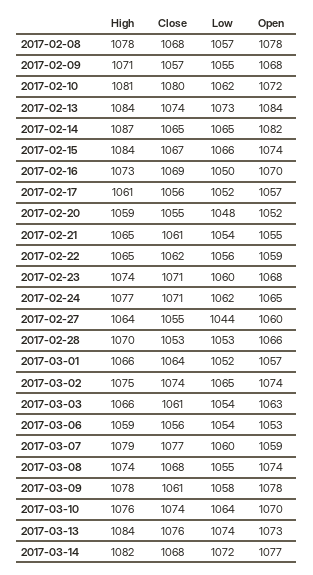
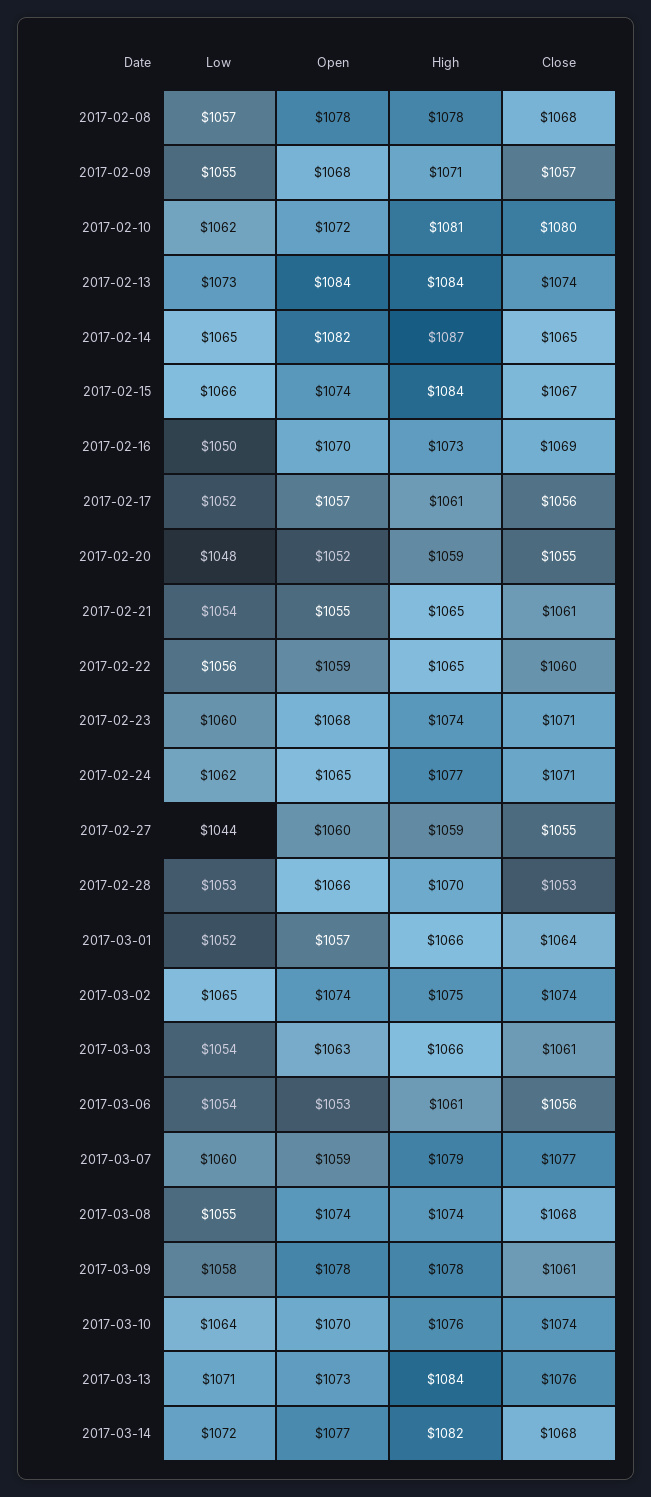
  {
    "High": {
      "2017-02-08": 1078,
      "2017-02-09": 1071,
      "2017-02-10": 1081,
      "2017-02-13": 1084,
      "2017-02-14": 1087,
      "2017-02-15": 1084,
      "2017-02-16": 1073,
      "2017-02-17": 1061,
      "2017-02-20": 1059,
      "2017-02-21": 1065,
      "2017-02-22": 1065,
      "2017-02-23": 1074,
      "2017-02-24": 1077,
-     "2017-02-27": 1064,
+     "2017-02-27": 1059,
      "2017-02-28": 1070,
      "2017-03-01": 1066,
      "2017-03-02": 1075,
      "2017-03-03": 1066,
-     "2017-03-06": 1059,
+     "2017-03-06": 1061,
      "2017-03-07": 1079,
      "2017-03-08": 1074,
      "2017-03-09": 1078,
      "2017-03-10": 1076,
      "2017-03-13": 1084,
      "2017-03-14": 1082
    },
    "Close": {
      "2017-02-08": 1068,
      "2017-02-09": 1057,
      "2017-02-10": 1080,
      "2017-02-13": 1074,
      "2017-02-14": 1065,
      "2017-02-15": 1067,
      "2017-02-16": 1069,
      "2017-02-17": 1056,
      "2017-02-20": 1055,
      "2017-02-21": 1061,
-     "2017-02-22": 1062,
+     "2017-02-22": 1060,
      "2017-02-23": 1071,
      "2017-02-24": 1071,
      "2017-02-27": 1055,
      "2017-02-28": 1053,
      "2017-03-01": 1064,
      "2017-03-02": 1074,
      "2017-03-03": 1061,
      "2017-03-06": 1056,
      "2017-03-07": 1077,
      "2017-03-08": 1068,
      "2017-03-09": 1061,
      "2017-03-10": 1074,
      "2017-03-13": 1076,
      "2017-03-14": 1068
    },
    "Low": {
      "2017-02-08": 1057,
      "2017-02-09": 1055,
      "2017-02-10": 1062,
      "2017-02-13": 1073,
      "2017-02-14": 1065,
      "2017-02-15": 1066,
      "2017-02-16": 1050,
      "2017-02-17": 1052,
      "2017-02-20": 1048,
      "2017-02-21": 1054,
      "2017-02-22": 1056,
      "2017-02-23": 1060,
      "2017-02-24": 1062,
      "2017-02-27": 1044,
      "2017-02-28": 1053,
      "2017-03-01": 1052,
      "2017-03-02": 1065,
      "2017-03-03": 1054,
      "2017-03-06": 1054,
      "2017-03-07": 1060,
      "2017-03-08": 1055,
      "2017-03-09": 1058,
      "2017-03-10": 1064,
-     "2017-03-13": 1074,
+     "2017-03-13": 1071,
      "2017-03-14": 1072
    },
    "Open": {
      "2017-02-08": 1078,
      "2017-02-09": 1068,
      "2017-02-10": 1072,
      "2017-02-13": 1084,
      "2017-02-14": 1082,
      "2017-02-15": 1074,
      "2017-02-16": 1070,
      "2017-02-17": 1057,
      "2017-02-20": 1052,
      "2017-02-21": 1055,
      "2017-02-22": 1059,
      "2017-02-23": 1068,
      "2017-02-24": 1065,
      "2017-02-27": 1060,
      "2017-02-28": 1066,
      "2017-03-01": 1057,
      "2017-03-02": 1074,
      "2017-03-03": 1063,
      "2017-03-06": 1053,
      "2017-03-07": 1059,
      "2017-03-08": 1074,
      "2017-03-09": 1078,
      "2017-03-10": 1070,
      "2017-03-13": 1073,
      "2017-03-14": 1077
    }
  }

